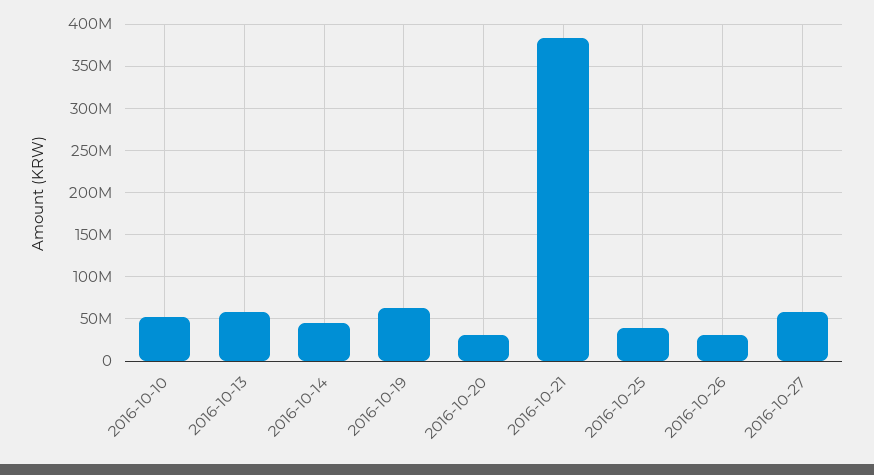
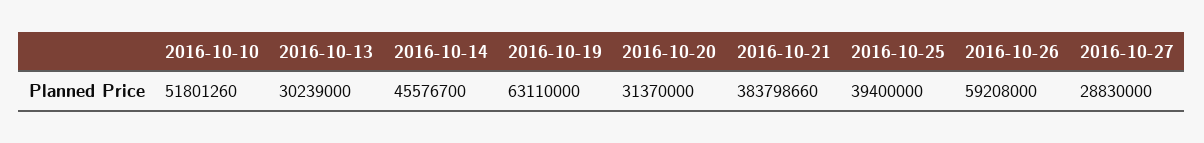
  {
    "2016-10-10": 51801260,
-   "2016-10-13": 60000000,
+   "2016-10-13": 30239000,
    "2016-10-14": 45576700,
    "2016-10-19": 63110000,
    "2016-10-20": 31370000,
    "2016-10-21": 383798660,
    "2016-10-25": 39400000,
-   "2016-10-26": 30000000,
+   "2016-10-26": 59208000,
-   "2016-10-27": 60000000
+   "2016-10-27": 28830000
  }

